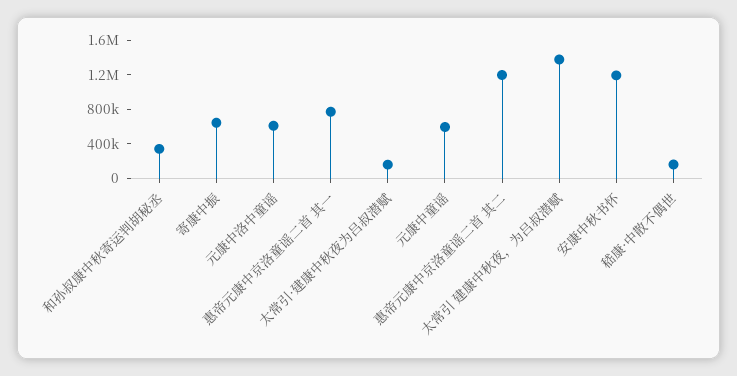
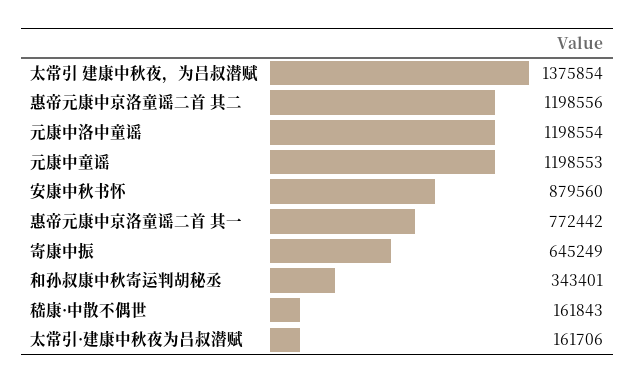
  {
    "和孙叔康中秋寄运判胡秘丞": 343401,
    "寄康中振": 645249,
-   "元康中洛中童谣": 600000,
+   "元康中洛中童谣": 1198554,
    "惠帝元康中京洛童谣二首 其一": 772442,
    "太常引·建康中秋夜为吕叔潜赋": 161706,
-   "元康中童谣": 600000,
+   "元康中童谣": 1198553,
    "惠帝元康中京洛童谣二首 其二": 1198556,
    "太常引 建康中秋夜，为吕叔潜赋": 1375854,
-   "安康中秋书怀": 1200000,
+   "安康中秋书怀": 879560,
    "嵇康·中散不偶世": 161843
  }

